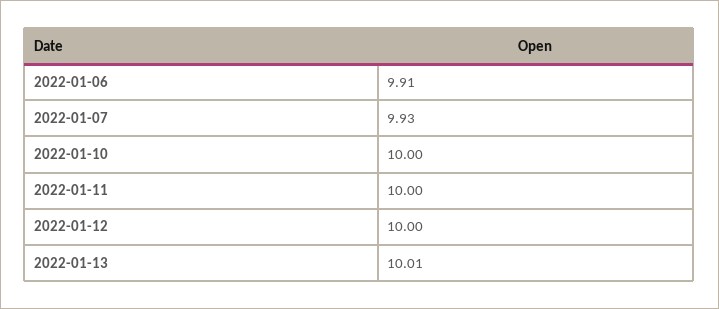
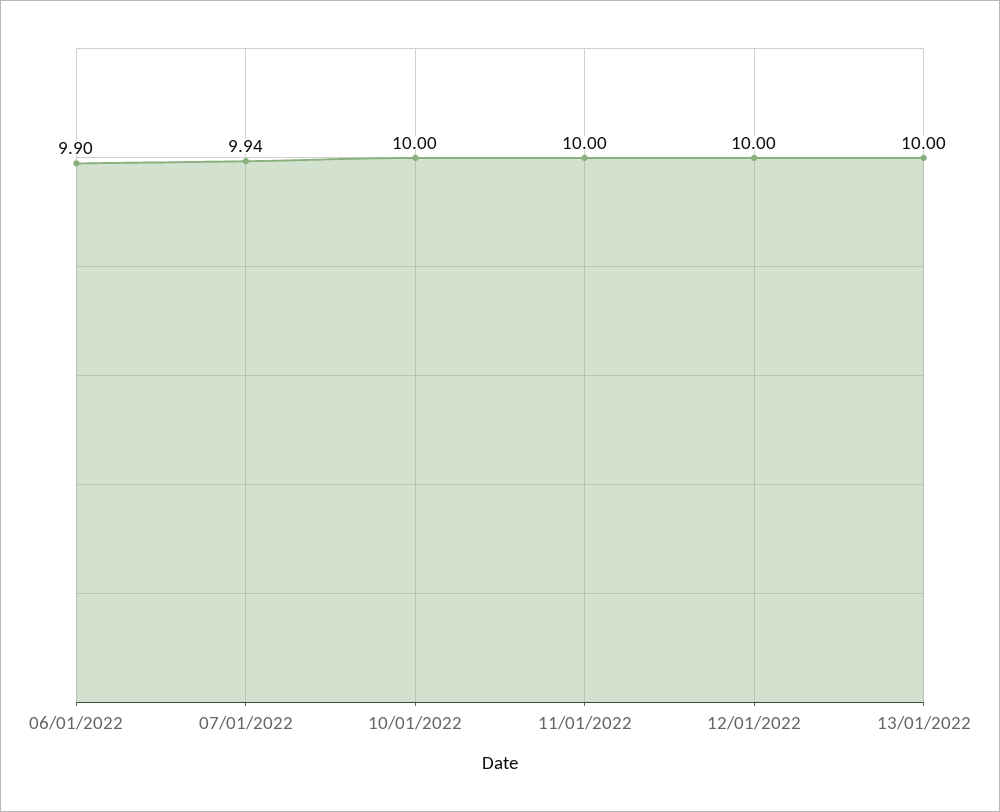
  {
-   "2022-01-06": 9.91,
+   "2022-01-06": 9.9,
-   "2022-01-07": 9.93,
+   "2022-01-07": 9.94,
    "2022-01-10": 10,
    "2022-01-11": 10,
    "2022-01-12": 10,
-   "2022-01-13": 10.01
+   "2022-01-13": 10
  }

